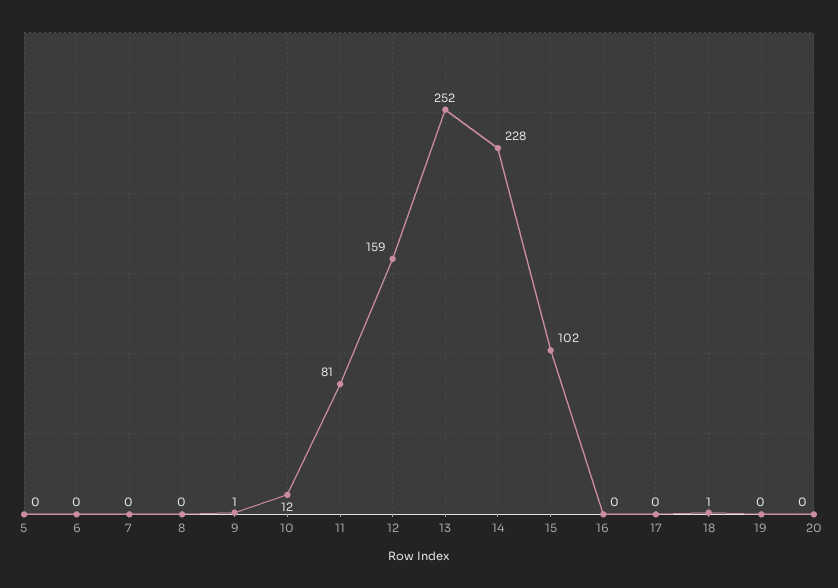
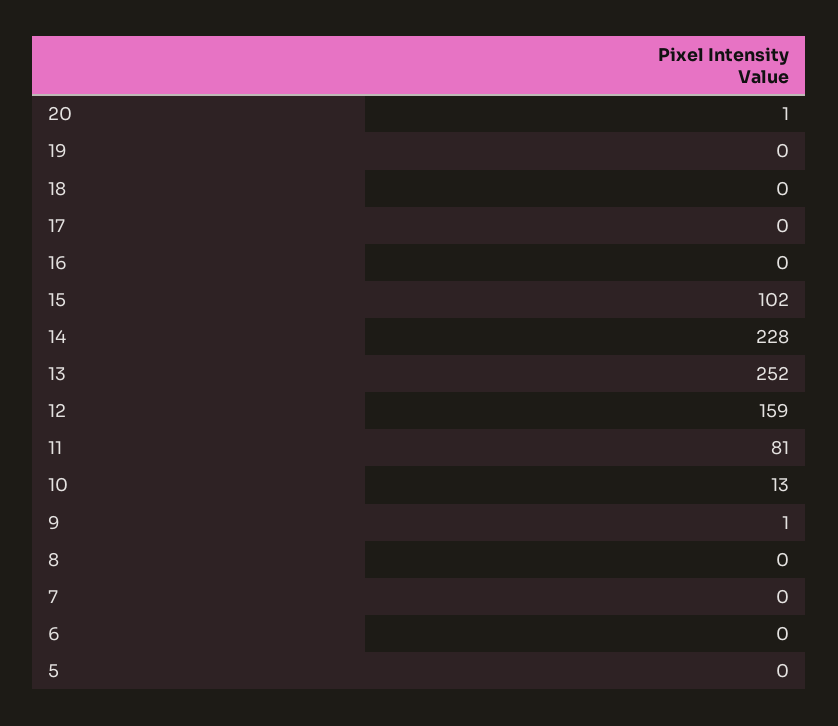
  {
    "5": 0,
    "6": 0,
    "7": 0,
    "8": 0,
    "9": 1,
-   "10": 12,
+   "10": 13,
    "11": 81,
    "12": 159,
    "13": 252,
    "14": 228,
    "15": 102,
    "16": 0,
    "17": 0,
-   "18": 1,
+   "18": 0,
    "19": 0,
-   "20": 0
+   "20": 1
  }

